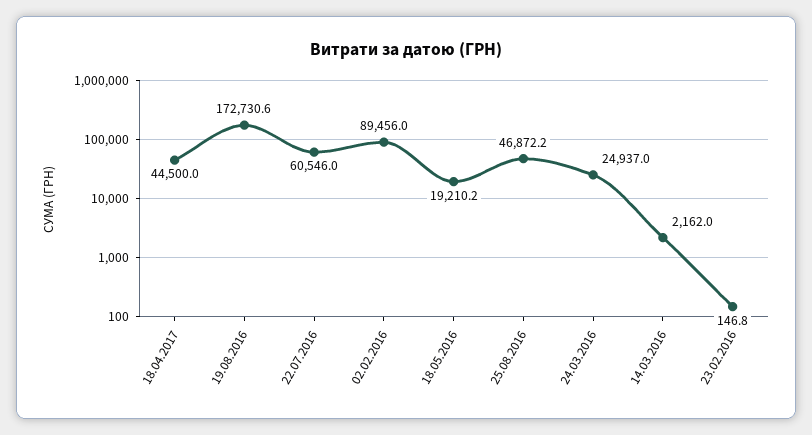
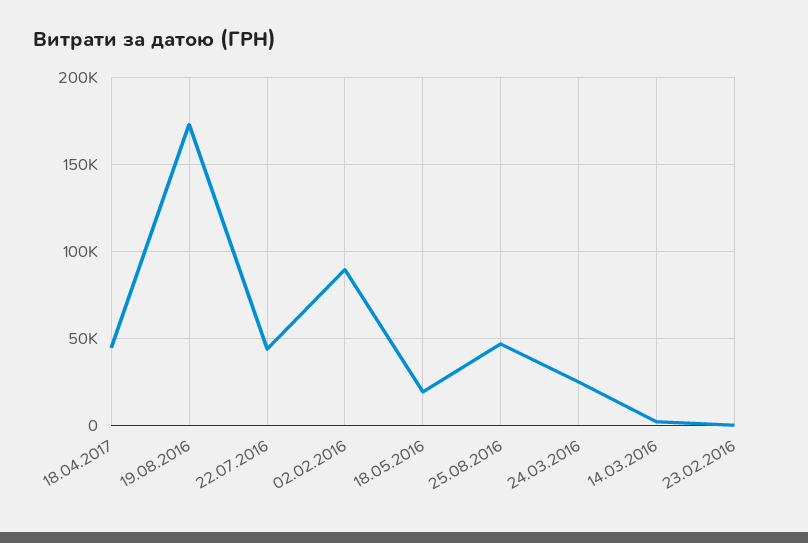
  {
    "18.04.2017": 44500,
    "19.08.2016": 172730.6,
-   "22.07.2016": 60546,
+   "22.07.2016": 45000,
    "02.02.2016": 89456,
    "18.05.2016": 19210.2,
    "25.08.2016": 46872.2,
    "24.03.2016": 24937,
    "14.03.2016": 2162,
    "23.02.2016": 146.8
  }

